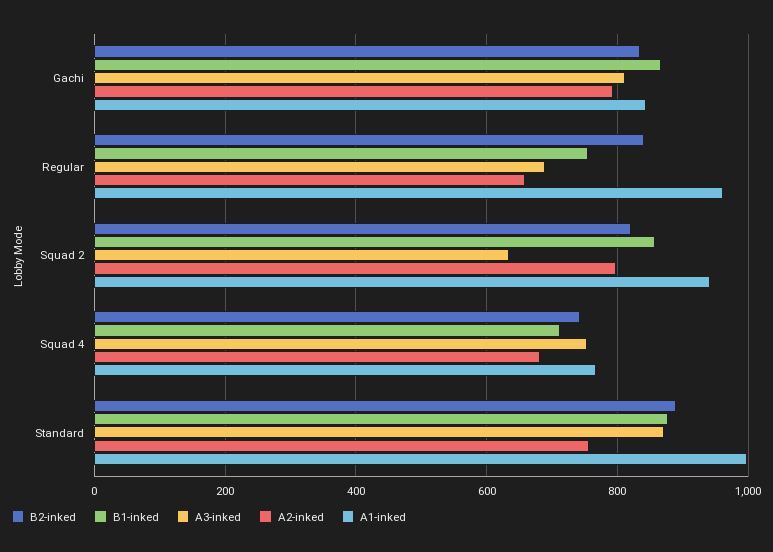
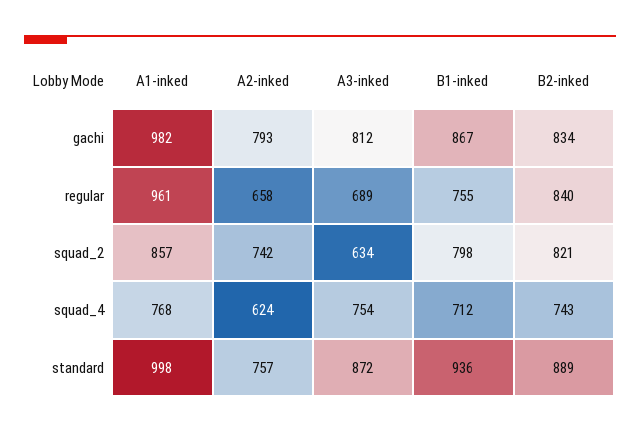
  {
    "B2-inked": {
      "Gachi": 834,
      "Regular": 840,
      "Squad 2": 821,
      "Squad 4": 743,
      "Standard": 889
    },
    "B1-inked": {
      "Gachi": 867,
      "Regular": 755,
-     "Squad 2": 860,
+     "Squad 2": 798,
      "Squad 4": 712,
-     "Standard": 880
+     "Standard": 936
    },
    "A3-inked": {
      "Gachi": 812,
      "Regular": 689,
      "Squad 2": 634,
      "Squad 4": 754,
      "Standard": 872
    },
    "A2-inked": {
      "Gachi": 793,
      "Regular": 658,
-     "Squad 2": 800,
+     "Squad 2": 742,
-     "Squad 4": 680,
+     "Squad 4": 624,
      "Standard": 757
    },
    "A1-inked": {
-     "Gachi": 840,
+     "Gachi": 982,
      "Regular": 961,
-     "Squad 2": 940,
+     "Squad 2": 857,
      "Squad 4": 768,
      "Standard": 998
    }
  }

